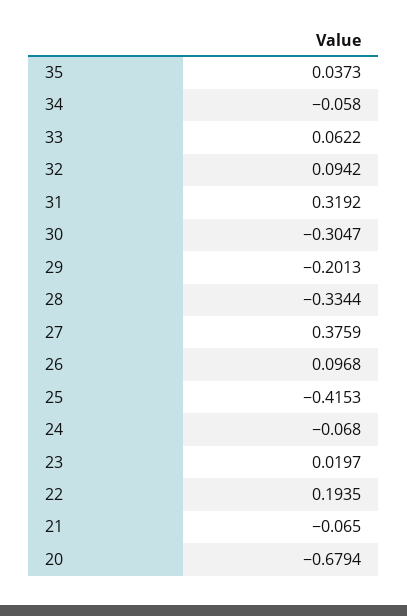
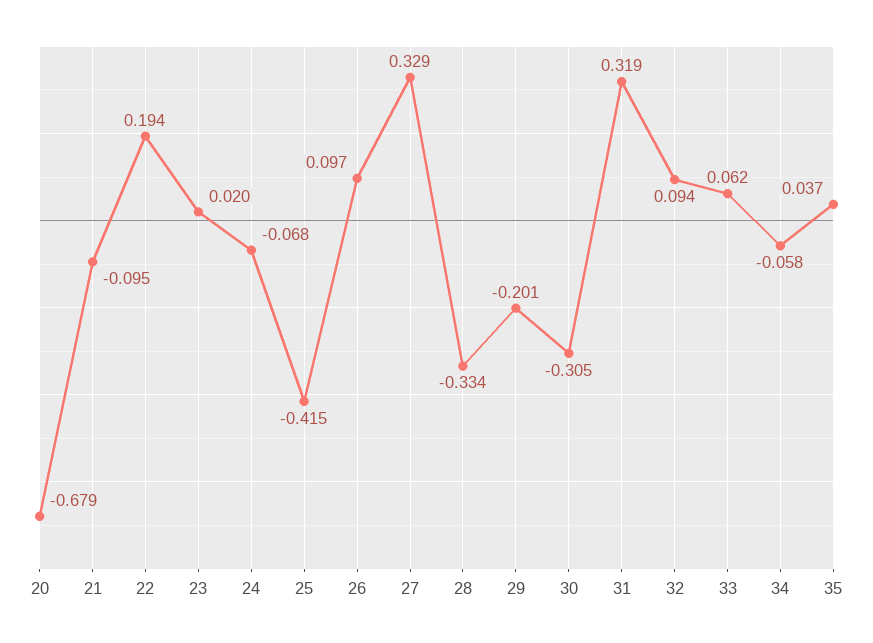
  {
    "35": 0.0373,
    "34": -0.058,
    "33": 0.0622,
    "32": 0.0942,
    "31": 0.3192,
    "30": -0.3047,
    "29": -0.2013,
    "28": -0.3344,
-   "27": 0.3759,
+   "27": 0.329,
    "26": 0.0968,
    "25": -0.4153,
    "24": -0.068,
    "23": 0.0197,
    "22": 0.1935,
-   "21": -0.065,
+   "21": -0.095,
    "20": -0.6794
  }

